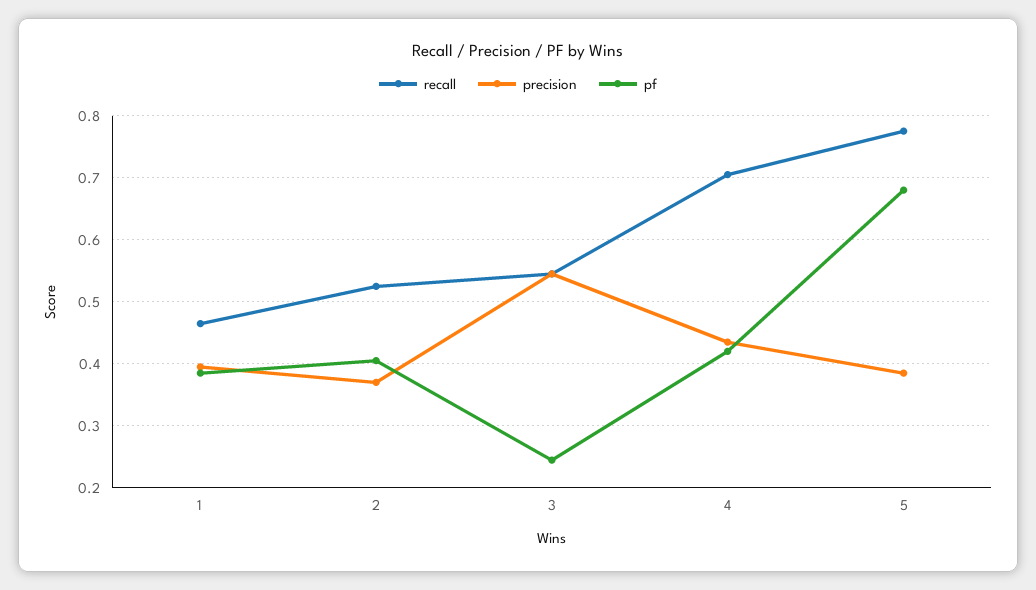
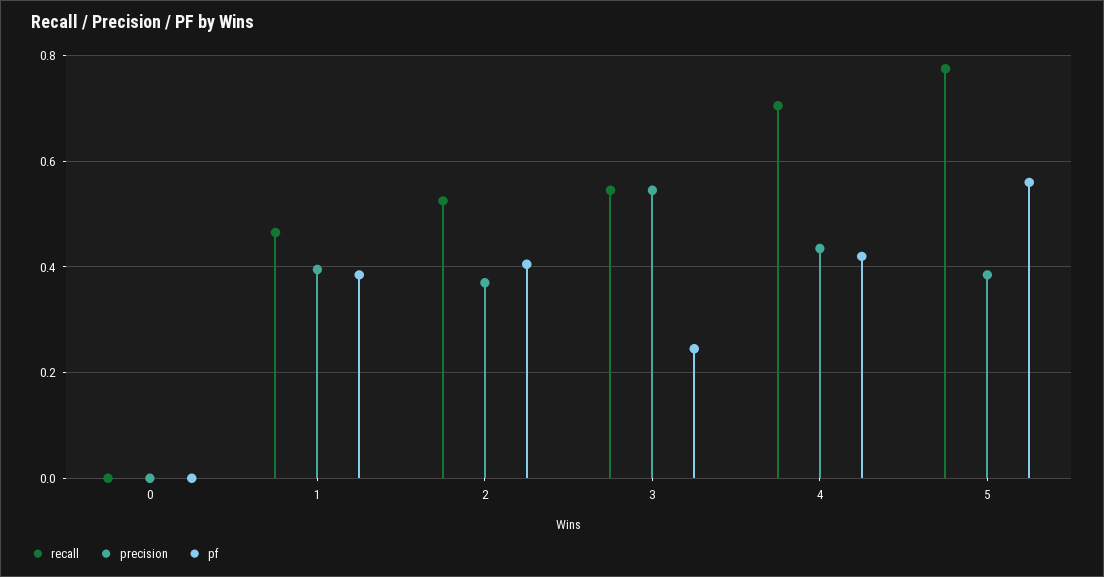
  {
    "recall": {
      "1": 0.47,
      "2": 0.53,
      "3": 0.55,
      "4": 0.71,
-     "5": 0.78
+     "5": 0.78,
+     "0": 0
    },
    "precision": {
      "1": 0.4,
      "2": 0.37,
      "3": 0.55,
      "4": 0.44,
-     "5": 0.39
+     "5": 0.39,
+     "0": 0
    },
    "pf": {
      "1": 0.39,
      "2": 0.41,
      "3": 0.25,
      "4": 0.42,
-     "5": 0.68
+     "5": 0.56,
+     "0": 0
    }
  }

